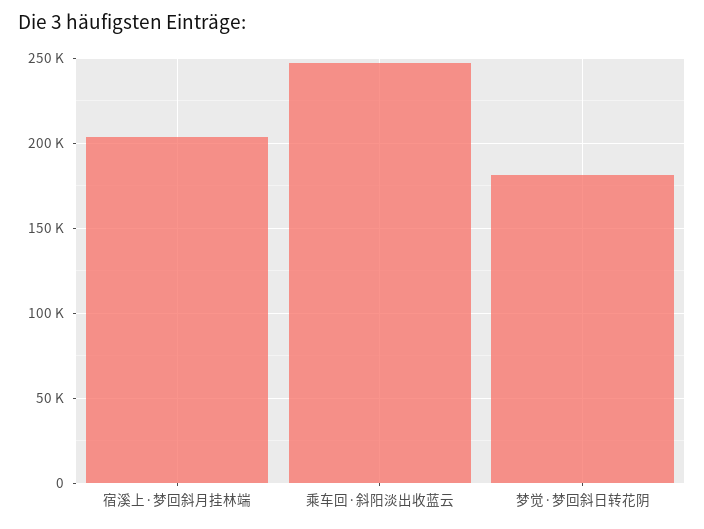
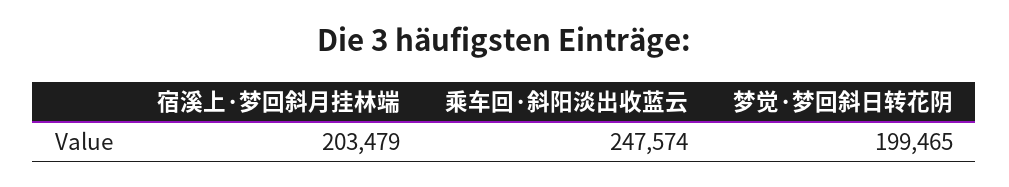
  {
    "宿溪上·梦回斜月挂林端": 203479,
    "乘车回·斜阳淡出收蓝云": 247574,
-   "梦觉·梦回斜日转花阴": 180000
+   "梦觉·梦回斜日转花阴": 199465
  }

